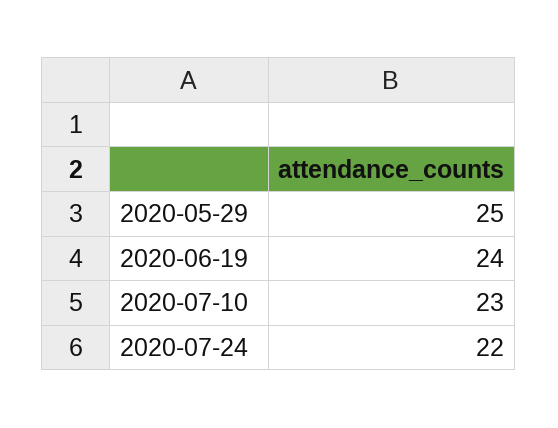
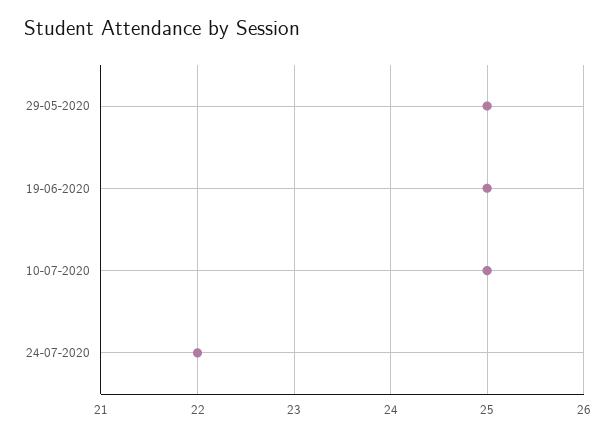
  {
    "2020-05-29": 25,
-   "2020-06-19": 24,
+   "2020-06-19": 25,
-   "2020-07-10": 23,
+   "2020-07-10": 25,
    "2020-07-24": 22
  }

